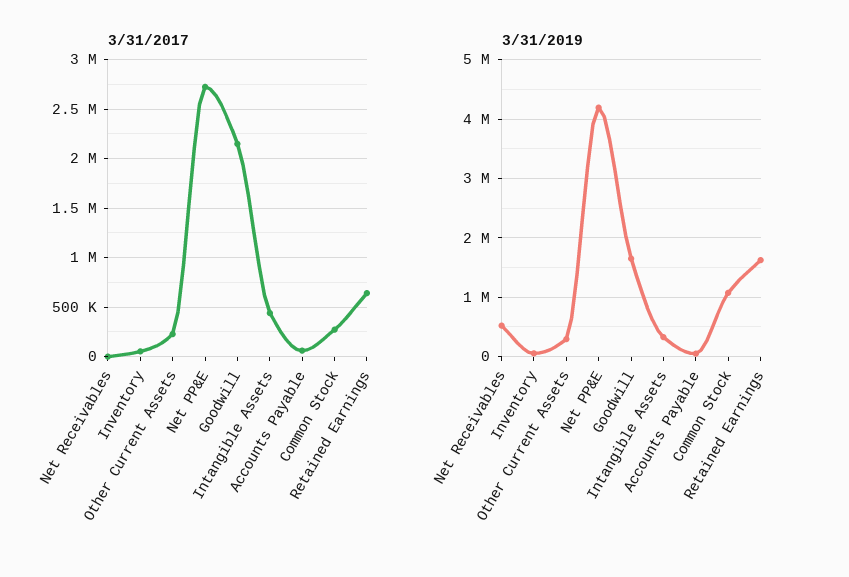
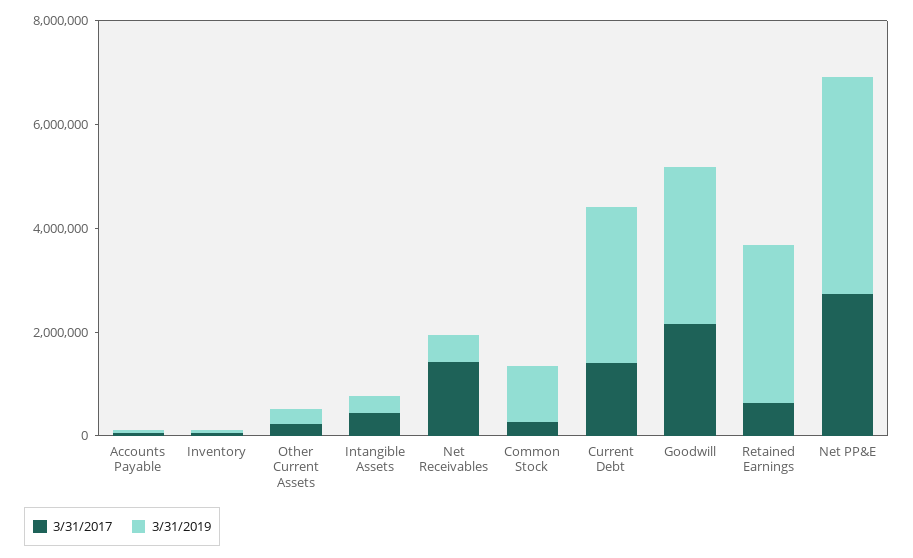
  {
    "3/31/2017": {
-     "Net Receivables": 0,
+     "Net Receivables": 1500000,
      "Inventory": 100000,
      "Other Current Assets": 200000,
      "Net PP&E": 2700000,
      "Goodwill": 2100000,
      "Intangible Assets": 400000,
      "Accounts Payable": 100000,
      "Common Stock": 300000,
-     "Retained Earnings": 600000
+     "Retained Earnings": 600000,
+     "Current Debt": 1500000
    },
    "3/31/2019": {
      "Net Receivables": 600000,
      "Inventory": 0,
      "Other Current Assets": 200000,
      "Net PP&E": 4200000,
-     "Goodwill": 1600000,
+     "Goodwill": 3000000,
      "Intangible Assets": 400000,
      "Accounts Payable": 0,
      "Common Stock": 1000000,
-     "Retained Earnings": 1600000
+     "Retained Earnings": 3000000,
+     "Current Debt": 3000000
    }
  }

